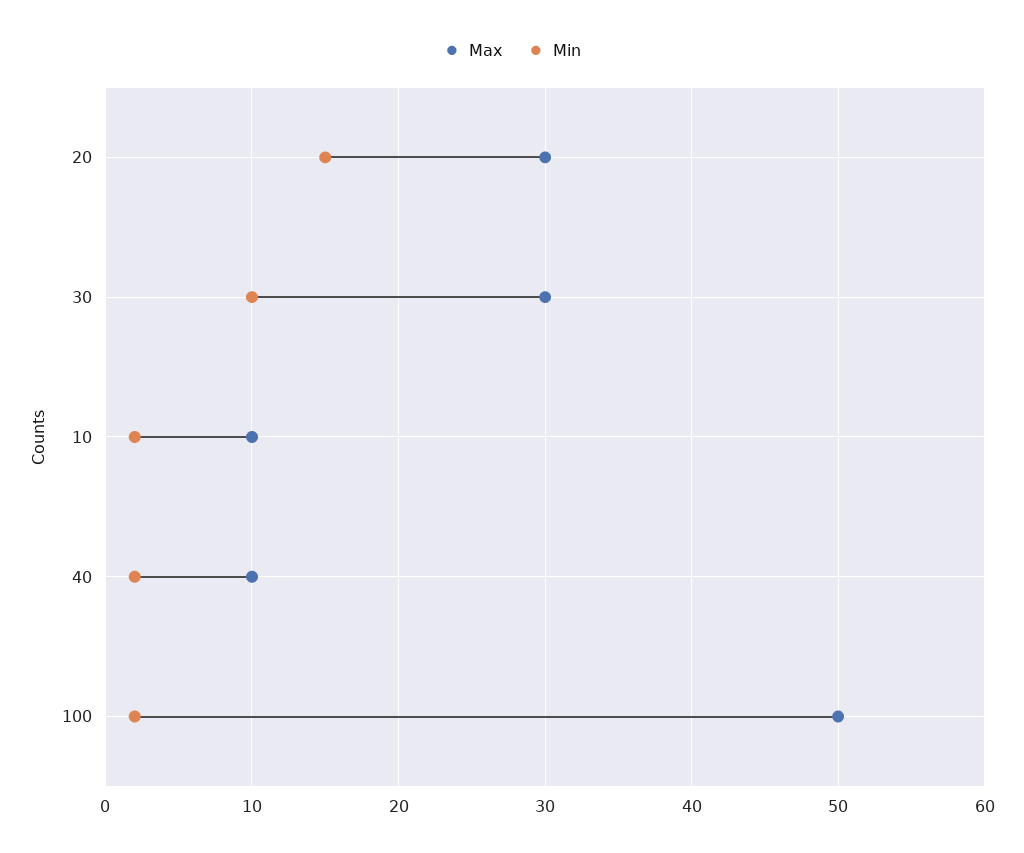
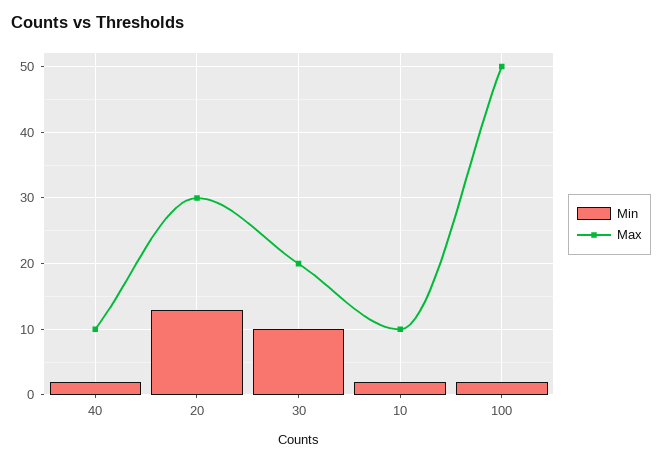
  {
    "Max": {
      "20": 30,
-     "30": 30,
+     "30": 20,
      "10": 10,
      "40": 10,
      "100": 50
    },
    "Min": {
-     "20": 15,
+     "20": 13,
      "30": 10,
      "10": 2,
      "40": 2,
      "100": 2
    }
  }

